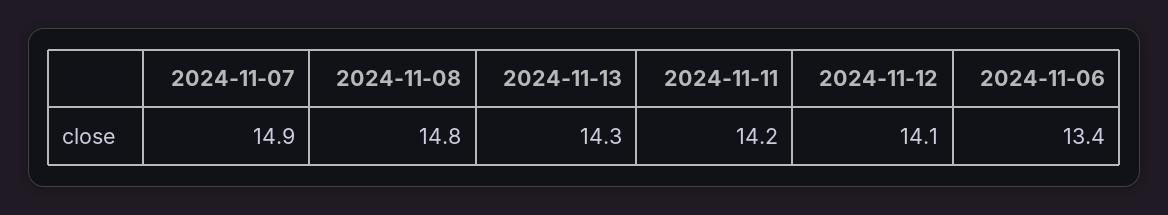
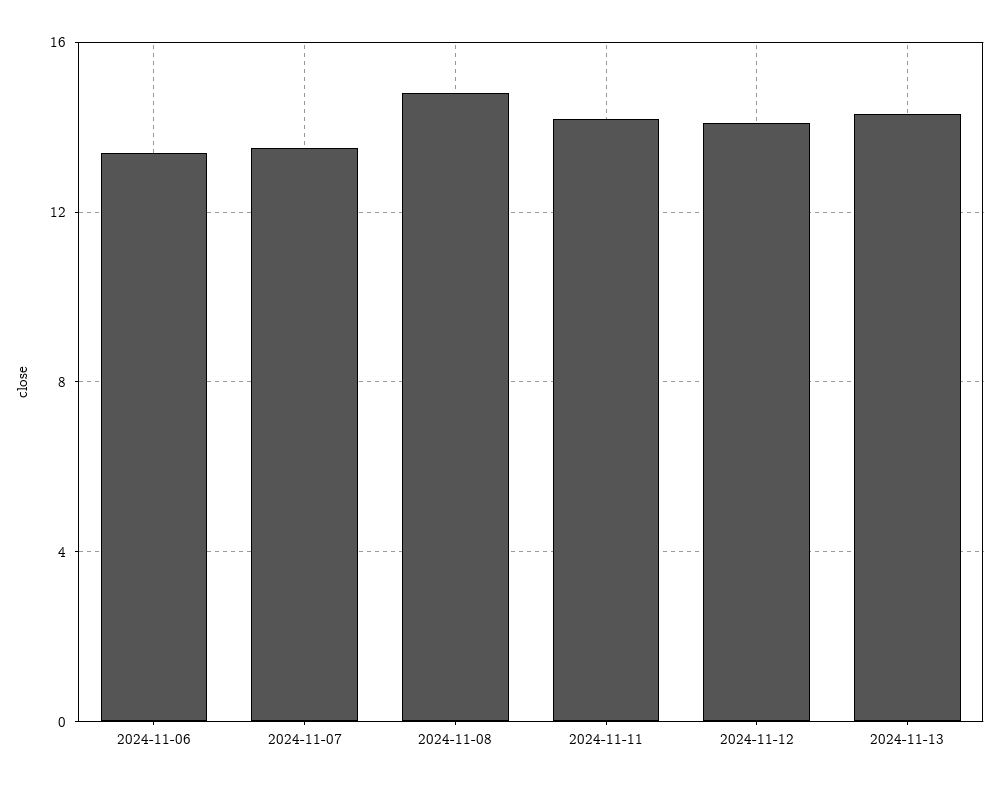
  {
-   "2024-11-07": 14.9,
+   "2024-11-07": 13.5,
    "2024-11-08": 14.8,
    "2024-11-13": 14.3,
    "2024-11-11": 14.2,
    "2024-11-12": 14.1,
    "2024-11-06": 13.4
  }

